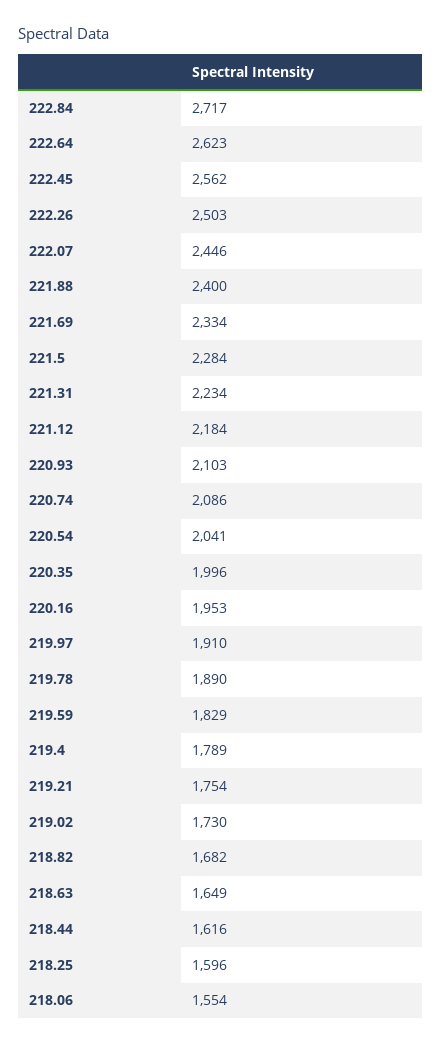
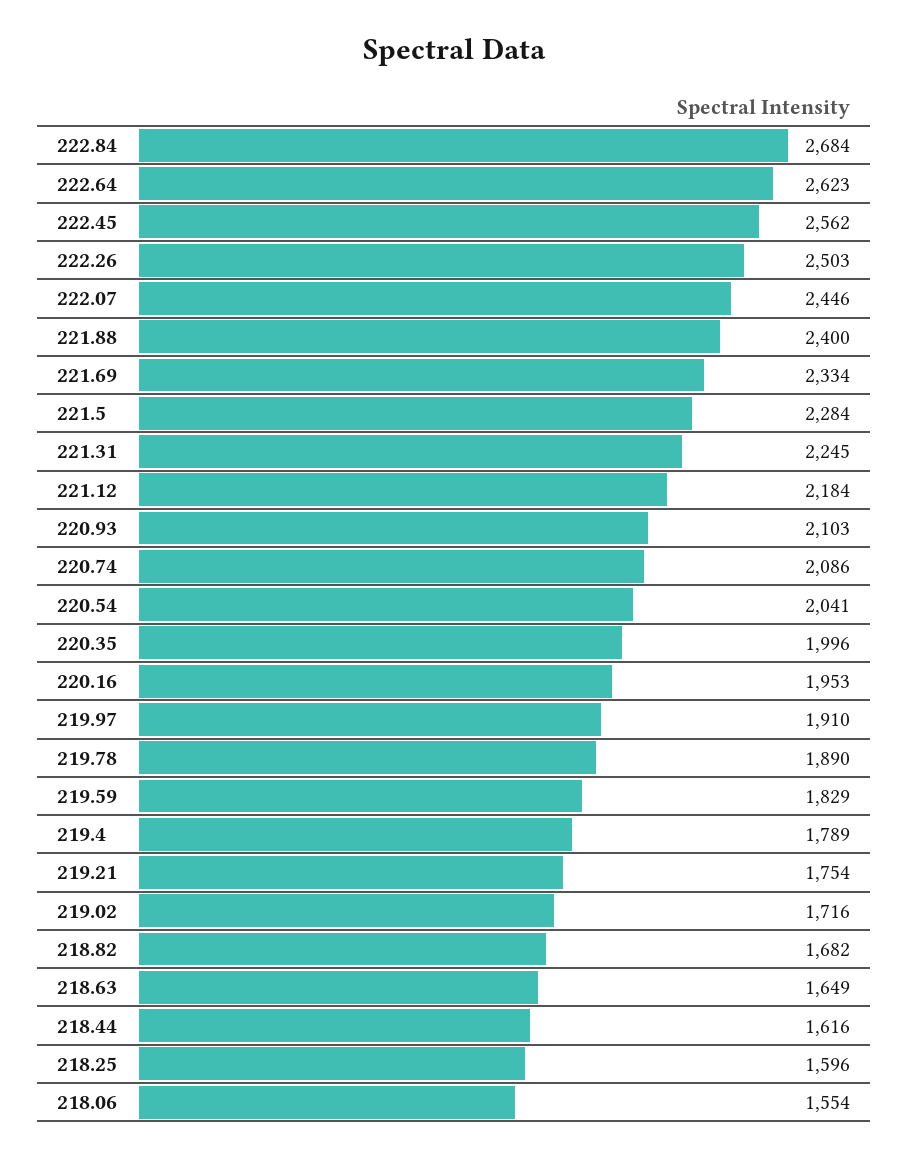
  {
-   "222.84": 2717,
+   "222.84": 2684,
    "222.64": 2623,
    "222.45": 2562,
    "222.26": 2503,
    "222.07": 2446,
    "221.88": 2400,
    "221.69": 2334,
    "221.5": 2284,
-   "221.31": 2234,
+   "221.31": 2245,
    "221.12": 2184,
    "220.93": 2103,
    "220.74": 2086,
    "220.54": 2041,
    "220.35": 1996,
    "220.16": 1953,
    "219.97": 1910,
    "219.78": 1890,
    "219.59": 1829,
    "219.4": 1789,
    "219.21": 1754,
-   "219.02": 1730,
+   "219.02": 1716,
    "218.82": 1682,
    "218.63": 1649,
    "218.44": 1616,
    "218.25": 1596,
    "218.06": 1554
  }

